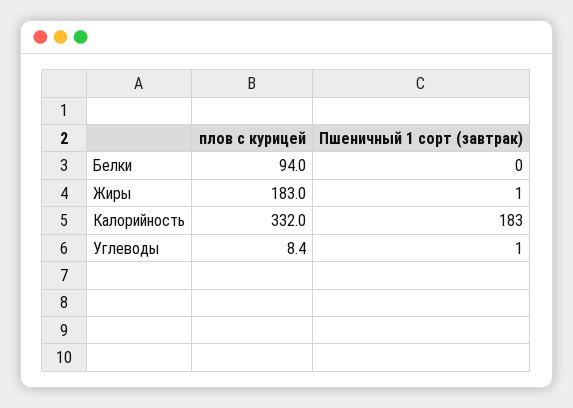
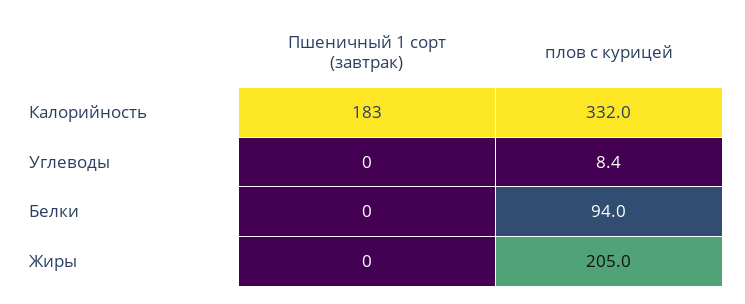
  {
    "плов с курицей": {
      "Белки": 94,
-     "Жиры": 183,
+     "Жиры": 205,
      "Калорийность": 332,
      "Углеводы": 8.4
    },
    "Пшеничный 1 сорт (завтрак)": {
      "Белки": 0,
-     "Жиры": 1,
+     "Жиры": 0,
      "Калорийность": 183,
-     "Углеводы": 1
+     "Углеводы": 0
    }
  }

